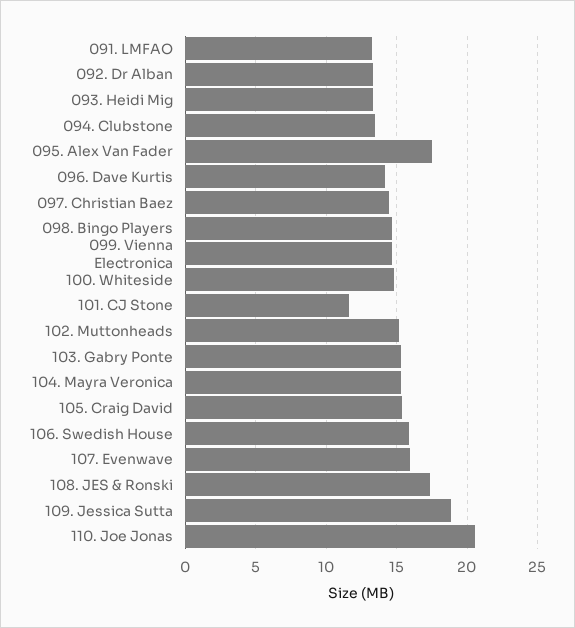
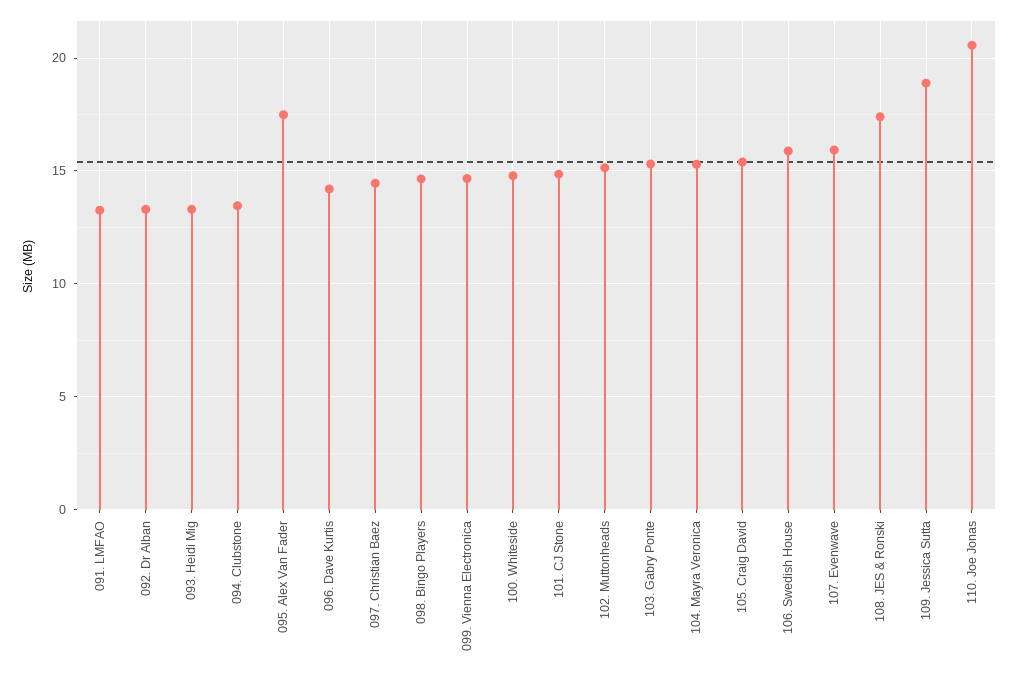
  {
    "091. LMFAO": 13.5,
    "092. Dr Alban": 13.5,
    "093. Heidi Mig": 13.5,
    "094. Clubstone": 13.5,
    "095. Alex Van Fader": 17.5,
    "096. Dave Kurtis": 14,
    "097. Christian Baez": 14.5,
    "098. Bingo Players": 14.5,
    "099. Vienna Electronica": 14.5,
    "100. Whiteside": 15,
-   "101. CJ Stone": 11.5,
+   "101. CJ Stone": 15,
    "102. Muttonheads": 15,
    "103. Gabry Ponte": 15.5,
    "104. Mayra Veronica": 15.5,
    "105. Craig David": 15.5,
    "106. Swedish House": 16,
    "107. Evenwave": 16,
    "108. JES & Ronski": 17.5,
    "109. Jessica Sutta": 19,
    "110. Joe Jonas": 20.5
  }

